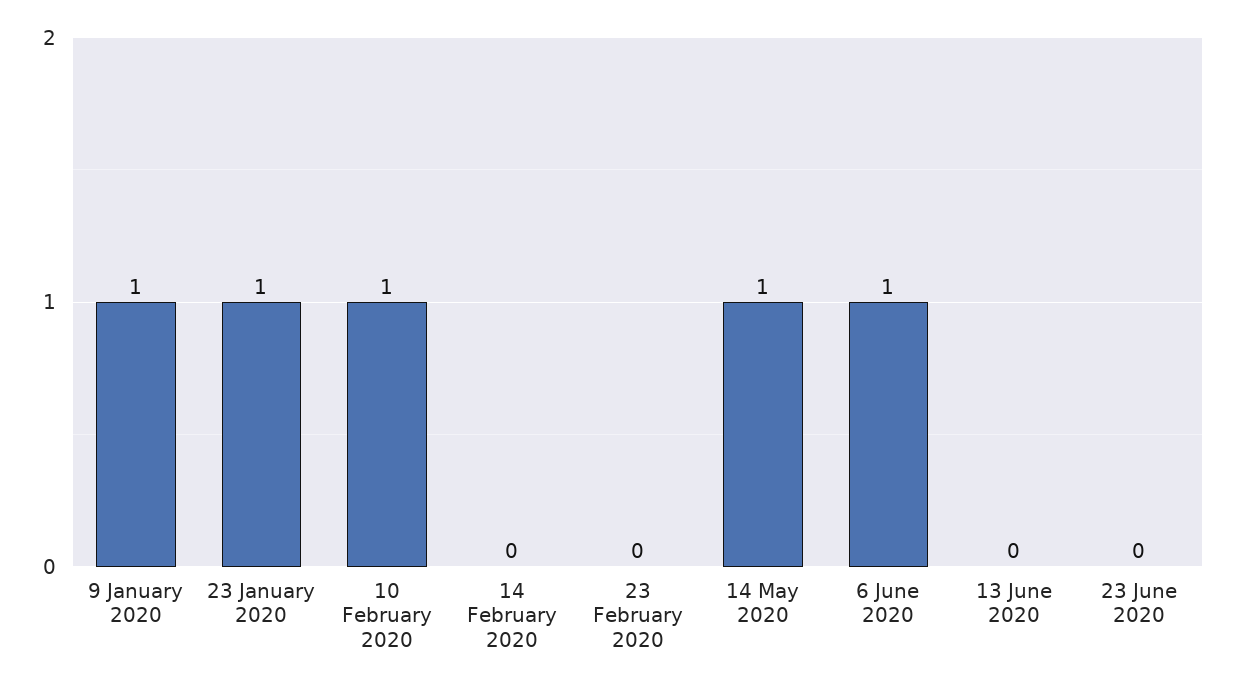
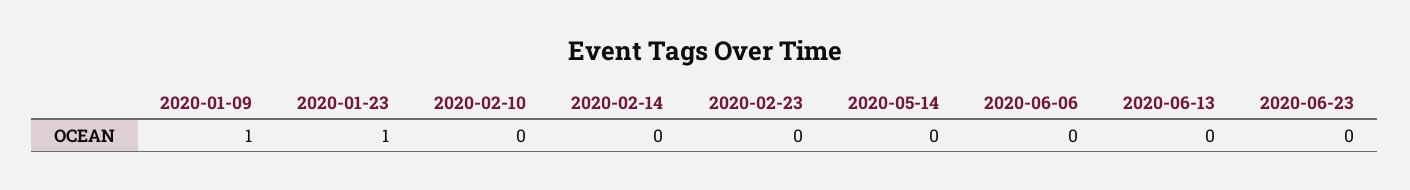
  {
    "9 January 2020": 1,
    "23 January 2020": 1,
-   "10 February 2020": 1,
+   "10 February 2020": 0,
    "14 February 2020": 0,
    "23 February 2020": 0,
-   "14 May 2020": 1,
+   "14 May 2020": 0,
-   "6 June 2020": 1,
+   "6 June 2020": 0,
    "13 June 2020": 0,
    "23 June 2020": 0
  }

